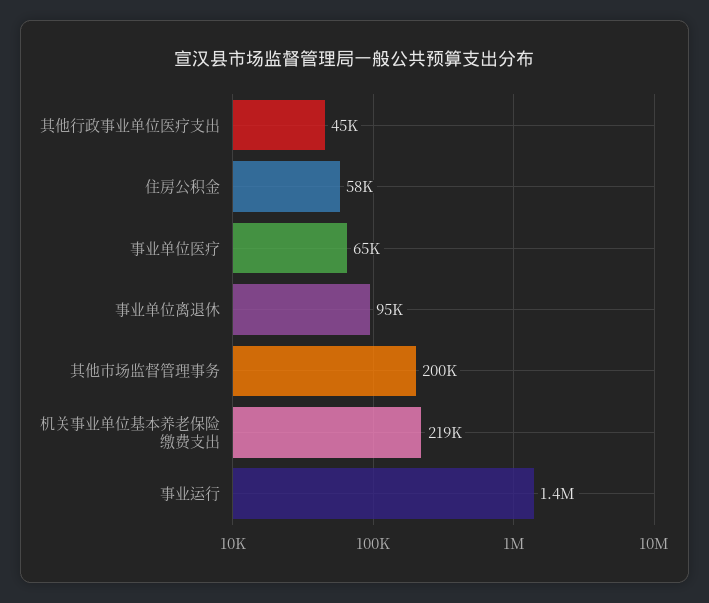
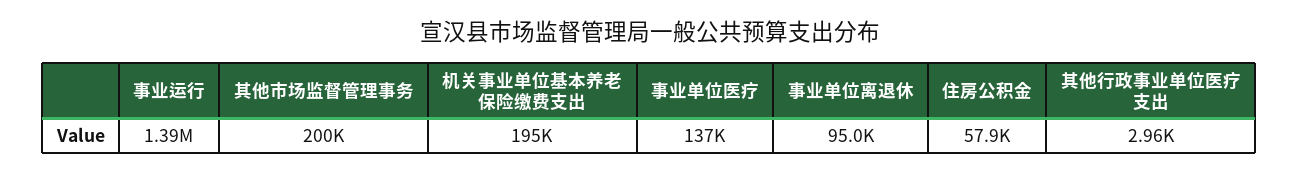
  {
-   "其他行政事业单位医疗支出": 45000,
+   "其他行政事业单位医疗支出": 2960,
    "住房公积金": 57900,
-   "事业单位医疗": 65000,
+   "事业单位医疗": 137000,
    "事业单位离退休": 95000,
    "其他市场监督管理事务": 200000,
-   "机关事业单位基本养老保险缴费支出": 219000,
+   "机关事业单位基本养老保险缴费支出": 195000,
    "事业运行": 1390000
  }

